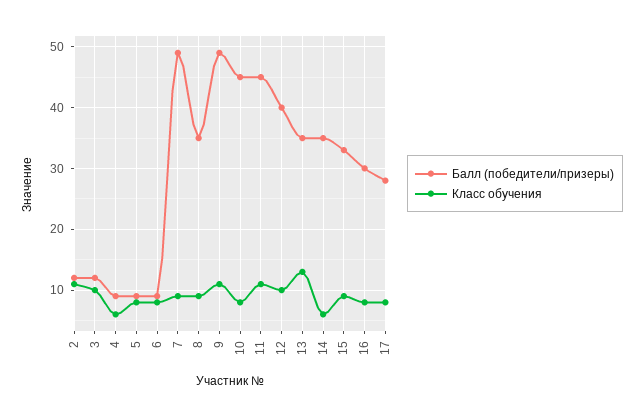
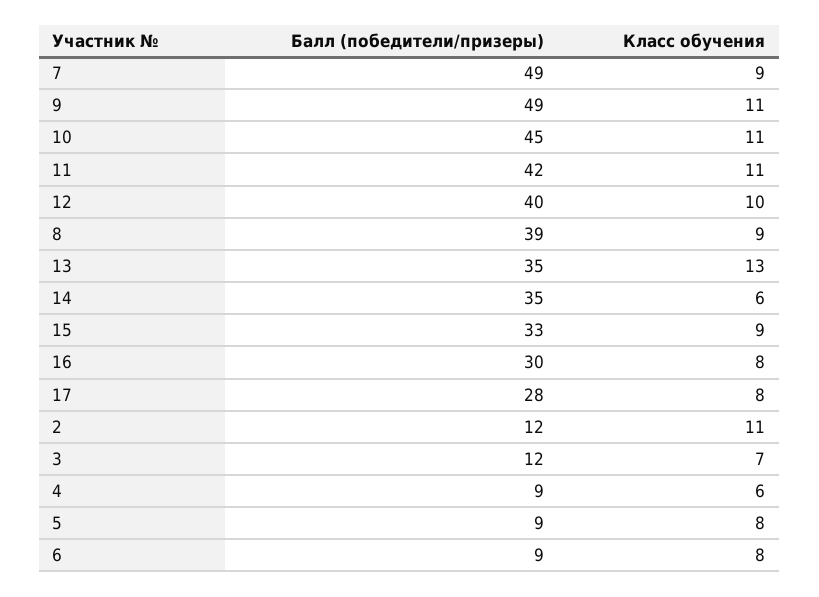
  {
    "Балл (победители/призеры)": {
      "2": 12,
      "3": 12,
      "4": 9,
      "5": 9,
      "6": 9,
      "7": 49,
-     "8": 35,
+     "8": 39,
      "9": 49,
      "10": 45,
-     "11": 45,
+     "11": 42,
      "12": 40,
      "13": 35,
      "14": 35,
      "15": 33,
      "16": 30,
      "17": 28
    },
    "Класс обучения": {
      "2": 11,
-     "3": 10,
+     "3": 7,
      "4": 6,
      "5": 8,
      "6": 8,
      "7": 9,
      "8": 9,
      "9": 11,
-     "10": 8,
+     "10": 11,
      "11": 11,
      "12": 10,
      "13": 13,
      "14": 6,
      "15": 9,
      "16": 8,
      "17": 8
    }
  }

